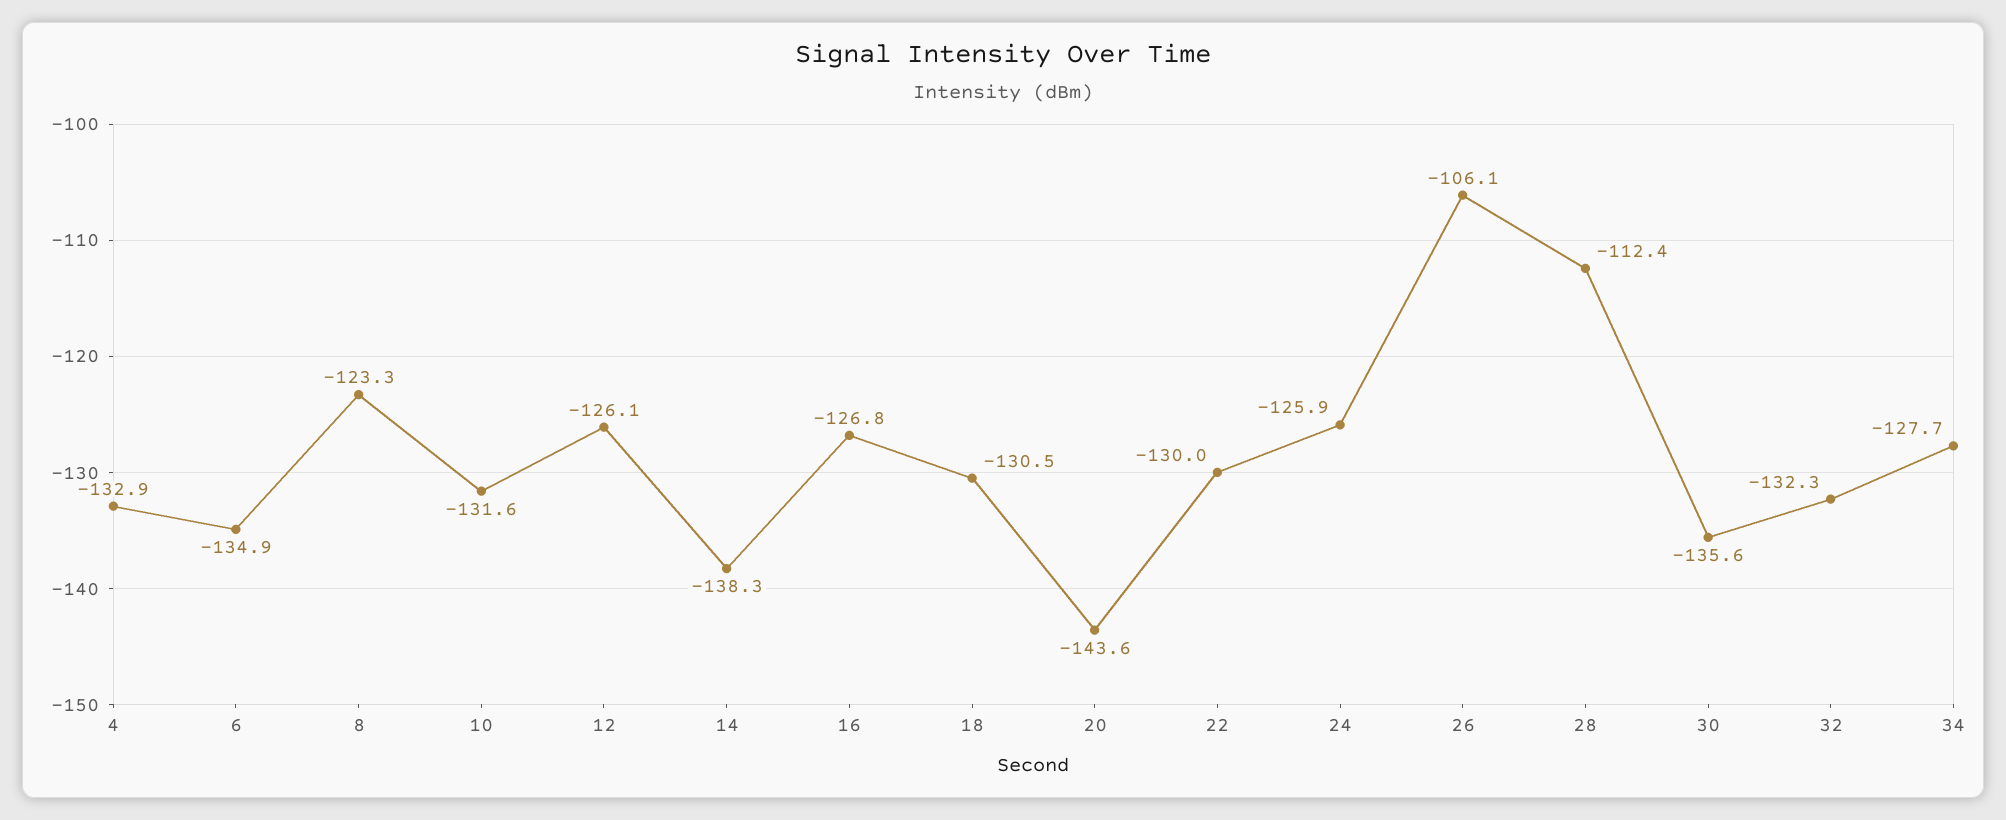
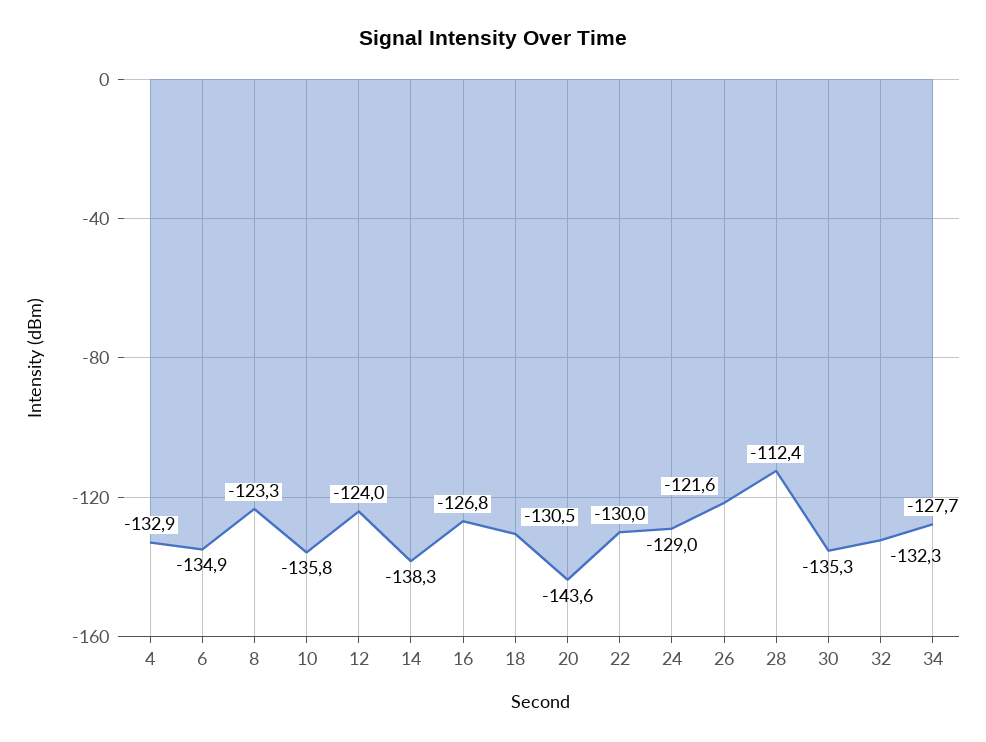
  {
    "4": -132.9,
    "6": -134.9,
    "8": -123.3,
-   "10": -131.6,
+   "10": -135.8,
-   "12": -126.1,
+   "12": -124,
    "14": -138.3,
    "16": -126.8,
    "18": -130.5,
    "20": -143.6,
    "22": -130,
-   "24": -125.9,
+   "24": -129,
-   "26": -106.1,
+   "26": -121.6,
    "28": -112.4,
-   "30": -135.6,
+   "30": -135.3,
    "32": -132.3,
    "34": -127.7
  }

